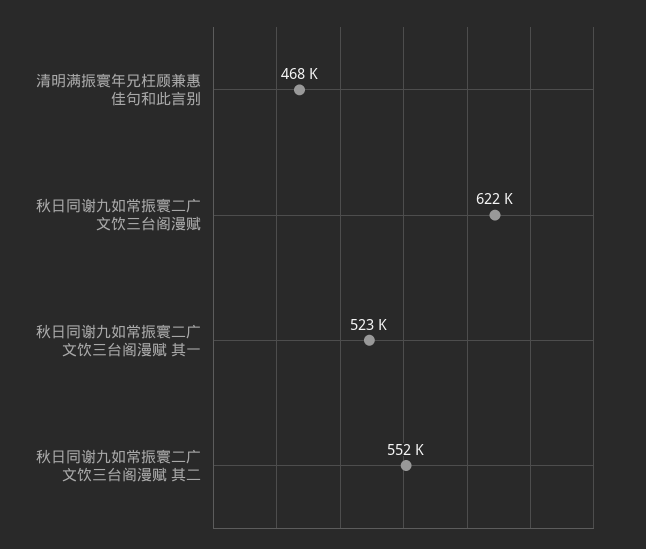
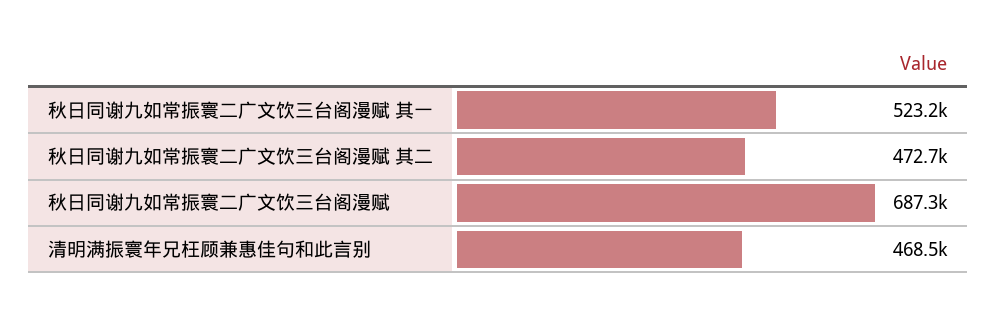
  {
    "清明满振寰年兄枉顾兼惠佳句和此言别": 468500,
-   "秋日同谢九如常振寰二广文饮三台阁漫赋": 622000,
+   "秋日同谢九如常振寰二广文饮三台阁漫赋": 687300,
    "秋日同谢九如常振寰二广文饮三台阁漫赋 其一": 523200,
-   "秋日同谢九如常振寰二广文饮三台阁漫赋 其二": 552000
+   "秋日同谢九如常振寰二广文饮三台阁漫赋 其二": 472700
  }

